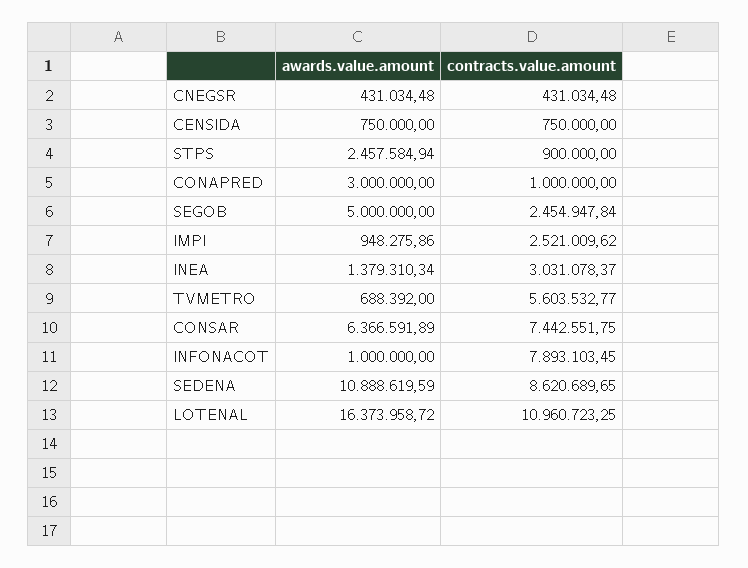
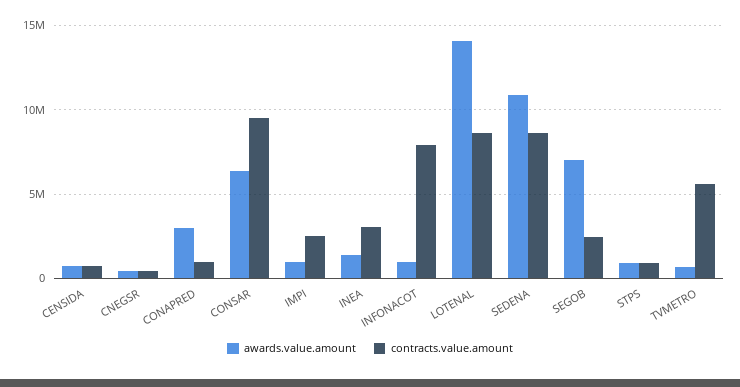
  {
    "awards.value.amount": {
      "CNEGSR": 431034.48,
      "CENSIDA": 750000,
-     "STPS": 2457584.94,
+     "STPS": 1000000,
      "CONAPRED": 3000000,
-     "SEGOB": 5000000,
+     "SEGOB": 7000000,
      "IMPI": 948275.86,
      "INEA": 1379310.34,
      "TVMETRO": 688392,
      "CONSAR": 6366591.89,
      "INFONACOT": 1000000,
      "SEDENA": 10888619.59,
-     "LOTENAL": 16373958.72
+     "LOTENAL": 14000000
    },
    "contracts.value.amount": {
      "CNEGSR": 431034.48,
      "CENSIDA": 750000,
      "STPS": 900000,
      "CONAPRED": 1000000,
      "SEGOB": 2454947.84,
      "IMPI": 2521009.62,
      "INEA": 3031078.37,
      "TVMETRO": 5603532.77,
-     "CONSAR": 7442551.75,
+     "CONSAR": 9500000,
      "INFONACOT": 7893103.45,
      "SEDENA": 8620689.65,
-     "LOTENAL": 10960723.25
+     "LOTENAL": 8500000
    }
  }

